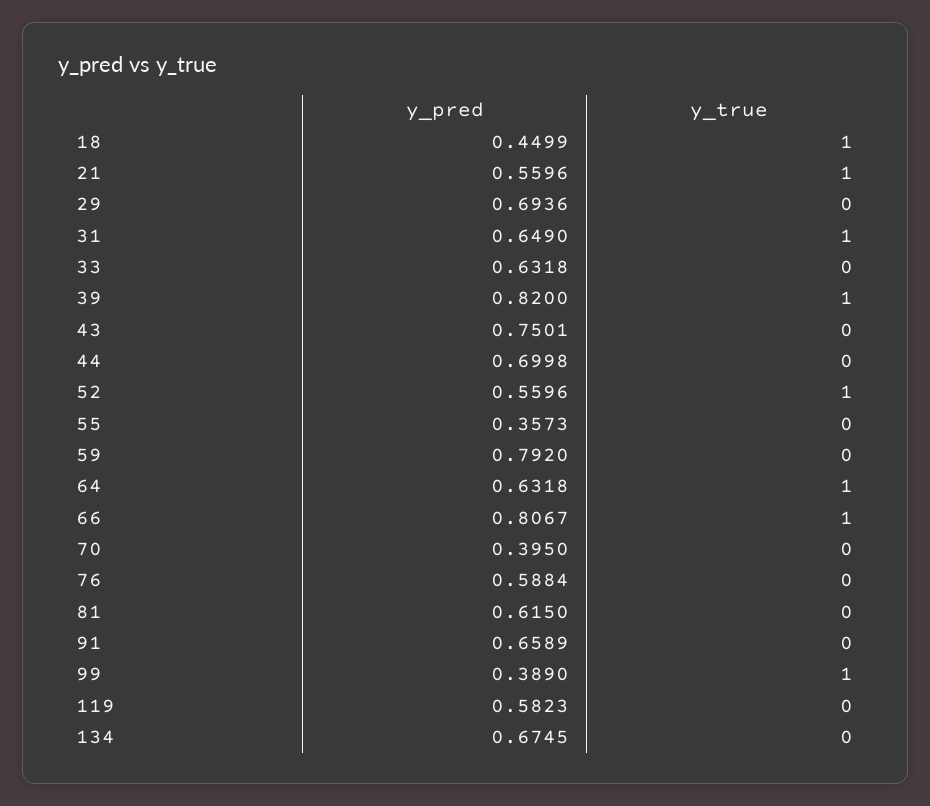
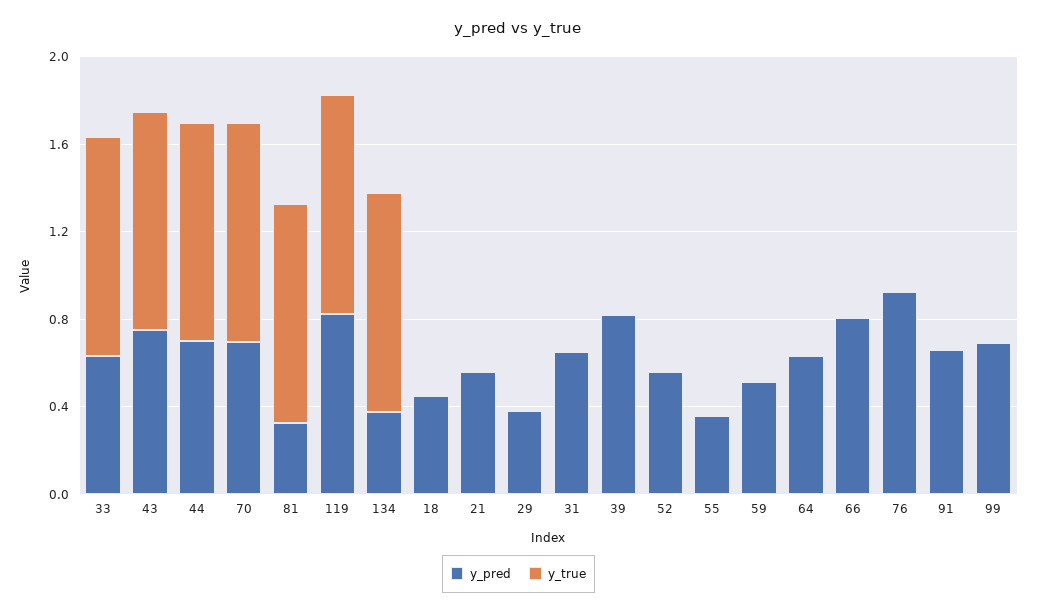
  {
    "y_pred": {
      "18": 0.4499,
      "21": 0.5596,
-     "29": 0.6936,
+     "29": 0.4,
      "31": 0.649,
      "33": 0.6318,
      "39": 0.82,
      "43": 0.7501,
      "44": 0.6998,
      "52": 0.5596,
      "55": 0.3573,
-     "59": 0.792,
+     "59": 0.5,
      "64": 0.6318,
      "66": 0.8067,
-     "70": 0.395,
+     "70": 0.7,
-     "76": 0.5884,
+     "76": 0.9,
-     "81": 0.615,
+     "81": 0.3,
      "91": 0.6589,
-     "99": 0.389,
+     "99": 0.7,
-     "119": 0.5823,
+     "119": 0.8,
-     "134": 0.6745
+     "134": 0.4
    },
    "y_true": {
-     "18": 1,
+     "18": 0,
-     "21": 1,
+     "21": 0,
      "29": 0,
-     "31": 1,
+     "31": 0,
-     "33": 0,
+     "33": 1,
-     "39": 1,
+     "39": 0,
-     "43": 0,
+     "43": 1,
-     "44": 0,
+     "44": 1,
-     "52": 1,
+     "52": 0,
      "55": 0,
      "59": 0,
-     "64": 1,
+     "64": 0,
-     "66": 1,
+     "66": 0,
-     "70": 0,
+     "70": 1,
      "76": 0,
-     "81": 0,
+     "81": 1,
      "91": 0,
-     "99": 1,
+     "99": 0,
-     "119": 0,
+     "119": 1,
-     "134": 0
+     "134": 1
    }
  }

